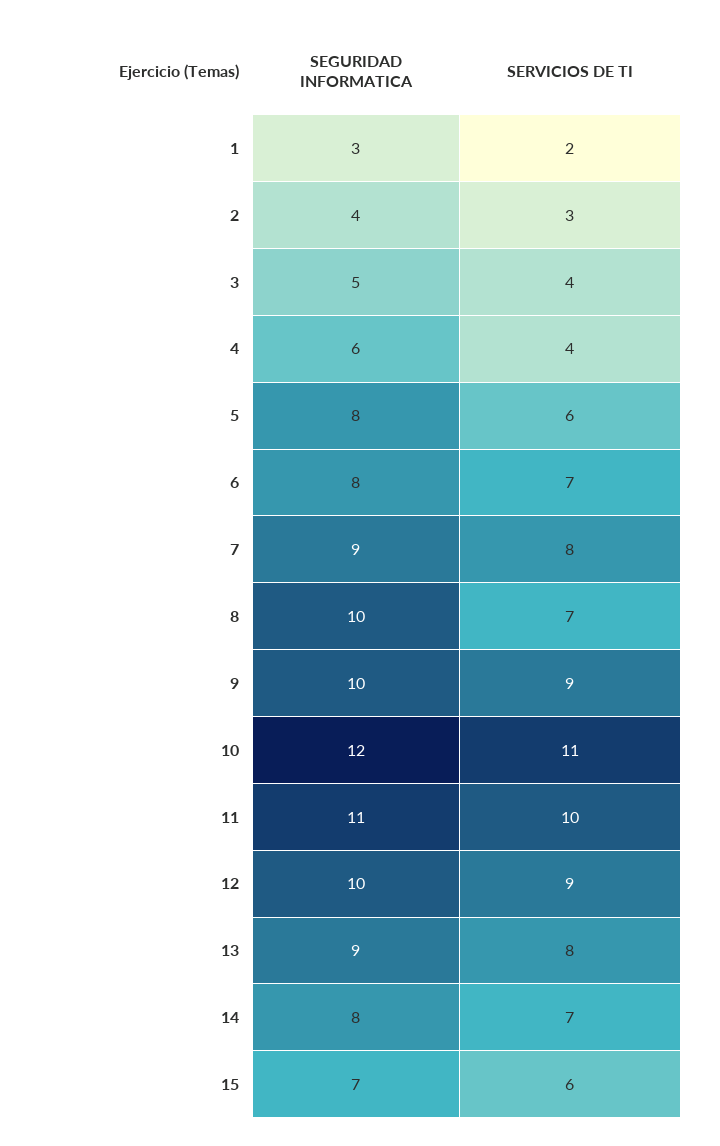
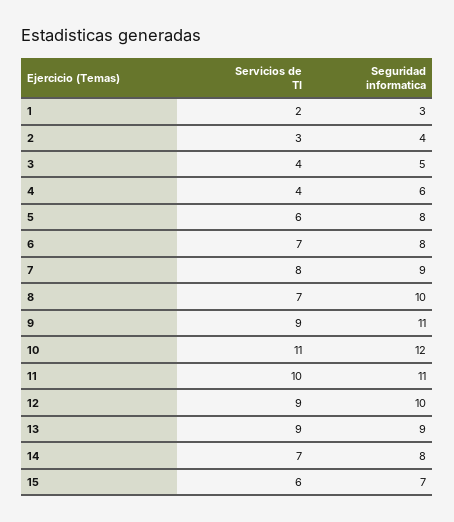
  {
    "SEGURIDAD INFORMATICA": {
      "1": 3,
      "2": 4,
      "3": 5,
      "4": 6,
      "5": 8,
      "6": 8,
      "7": 9,
      "8": 10,
-     "9": 10,
+     "9": 11,
      "10": 12,
      "11": 11,
      "12": 10,
      "13": 9,
      "14": 8,
      "15": 7
    },
    "SERVICIOS DE TI": {
      "1": 2,
      "2": 3,
      "3": 4,
      "4": 4,
      "5": 6,
      "6": 7,
      "7": 8,
      "8": 7,
      "9": 9,
      "10": 11,
      "11": 10,
      "12": 9,
-     "13": 8,
+     "13": 9,
      "14": 7,
      "15": 6
    }
  }

